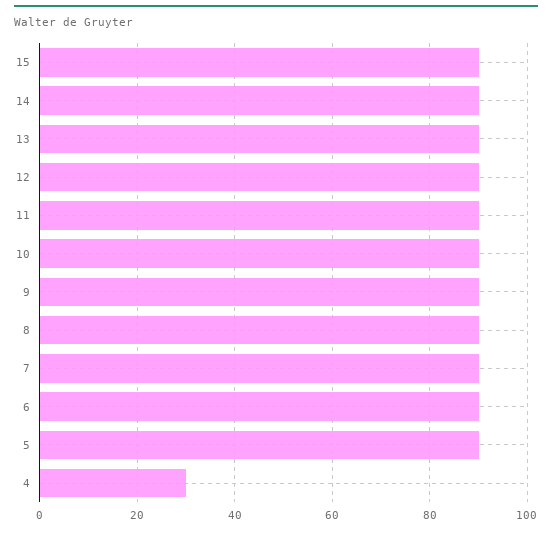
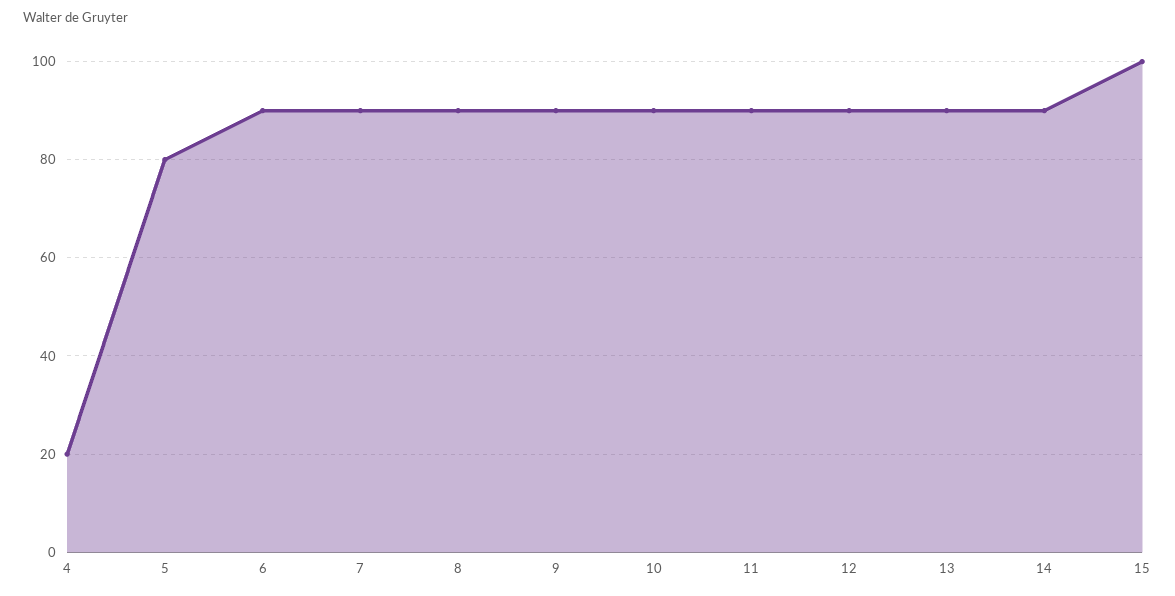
  {
-   "15": 90,
+   "15": 100,
    "14": 90,
    "13": 90,
    "12": 90,
    "11": 90,
    "10": 90,
    "9": 90,
    "8": 90,
    "7": 90,
    "6": 90,
-   "5": 90,
+   "5": 80,
-   "4": 30
+   "4": 20
  }

